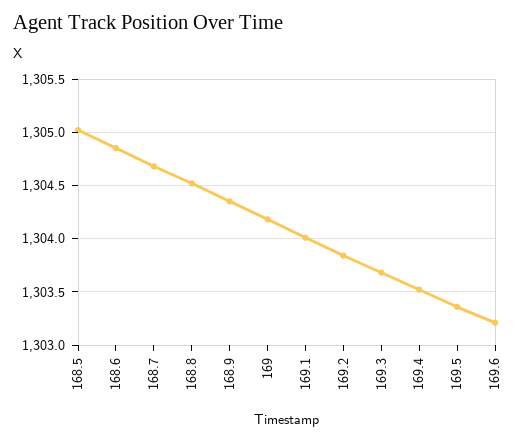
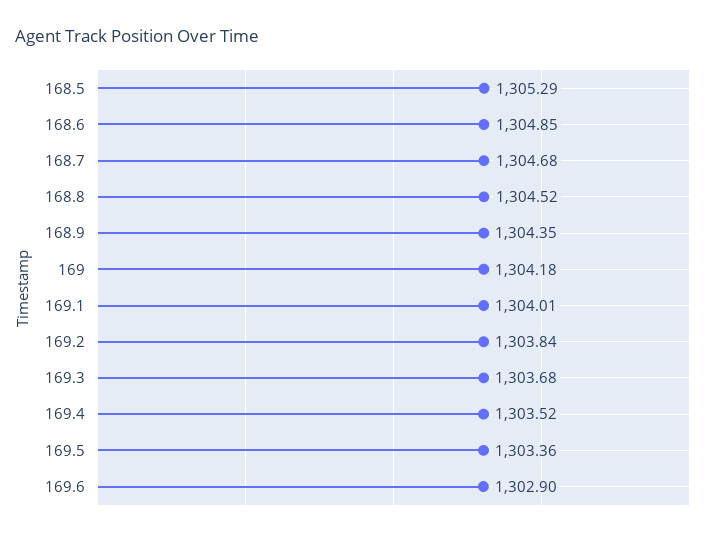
  {
-   "168.5": 1305,
+   "168.5": 1305.29,
    "168.6": 1304.85,
    "168.7": 1304.68,
    "168.8": 1304.52,
    "168.9": 1304.35,
    "169": 1304.18,
    "169.1": 1304.01,
    "169.2": 1303.84,
    "169.3": 1303.68,
    "169.4": 1303.52,
    "169.5": 1303.36,
-   "169.6": 1303.2
+   "169.6": 1302.9
  }

